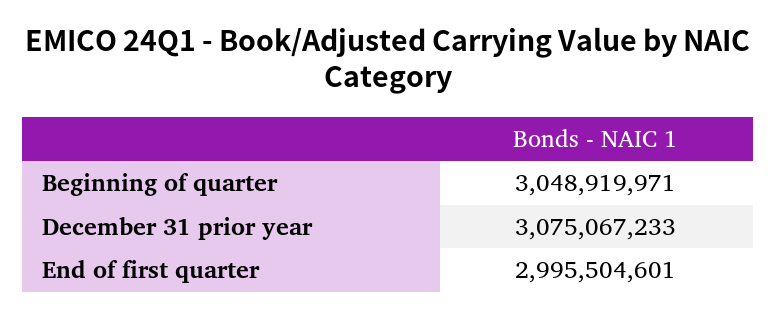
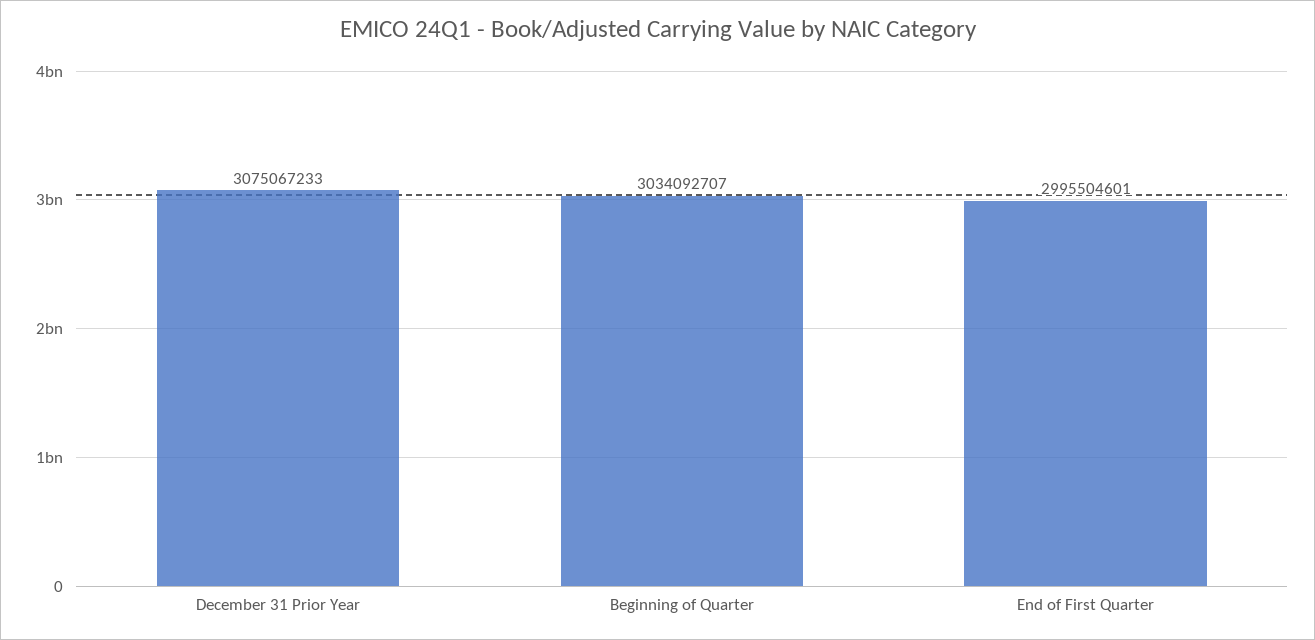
  {
-   "Beginning of quarter": 3048919971,
+   "Beginning of quarter": 3034092707,
    "December 31 prior year": 3075067233,
    "End of first quarter": 2995504601
  }

